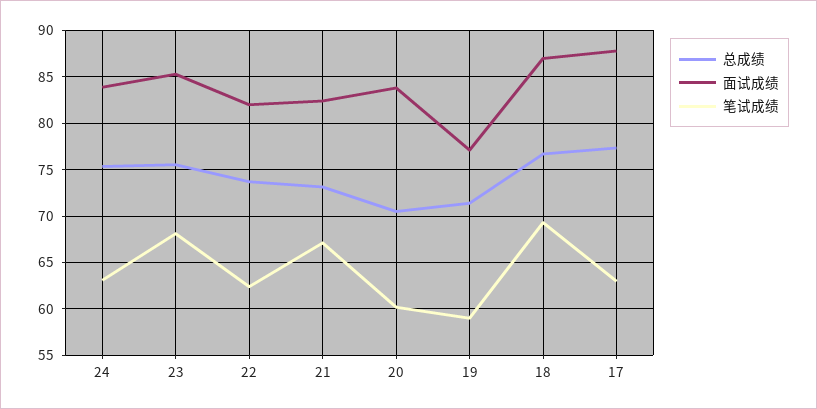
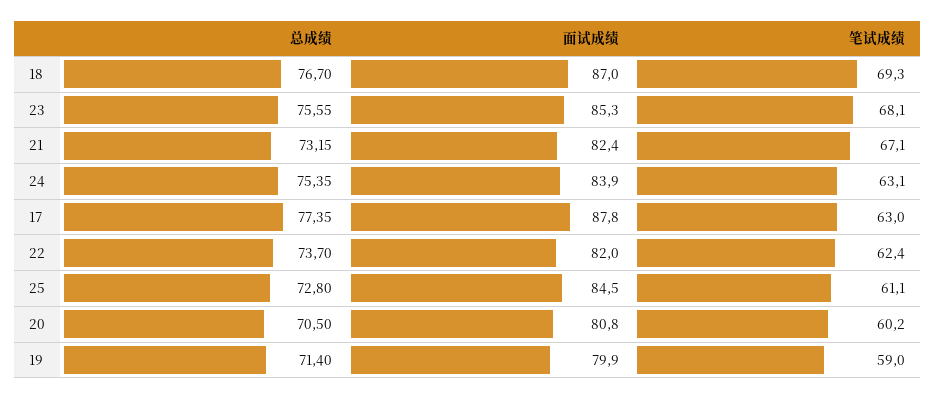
  {
    "总成绩": {
      "24": 75.35,
      "23": 75.55,
      "22": 73.7,
      "21": 73.15,
      "20": 70.5,
      "19": 71.4,
      "18": 76.7,
-     "17": 77.35
+     "17": 77.35,
+     "25": 72.8
    },
    "面试成绩": {
      "24": 83.9,
      "23": 85.3,
      "22": 82,
      "21": 82.4,
-     "20": 84,
+     "20": 80.8,
-     "19": 77,
+     "19": 79.9,
      "18": 87,
-     "17": 87.8
+     "17": 87.8,
+     "25": 84.5
    },
    "笔试成绩": {
      "24": 63.1,
      "23": 68.1,
      "22": 62.4,
      "21": 67.1,
      "20": 60.2,
      "19": 59,
      "18": 69.3,
-     "17": 63
+     "17": 63,
+     "25": 61.1
    }
  }

